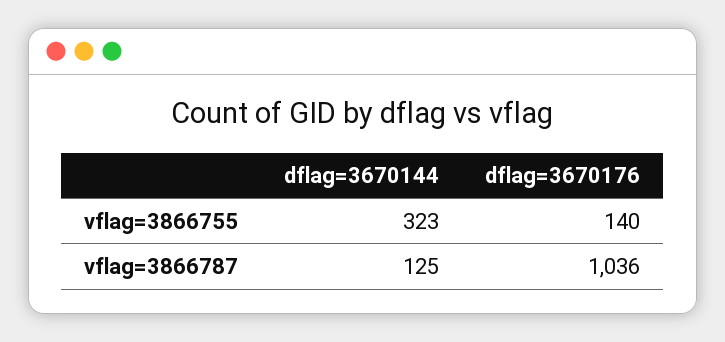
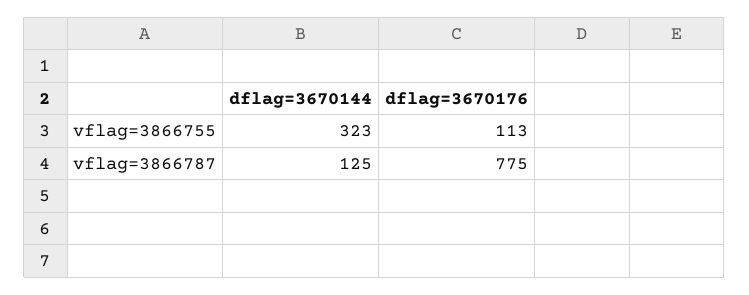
  {
    "dflag=3670144": {
      "vflag=3866755": 323,
      "vflag=3866787": 125
    },
    "dflag=3670176": {
-     "vflag=3866755": 140,
+     "vflag=3866755": 113,
-     "vflag=3866787": 1036
+     "vflag=3866787": 775
    }
  }

